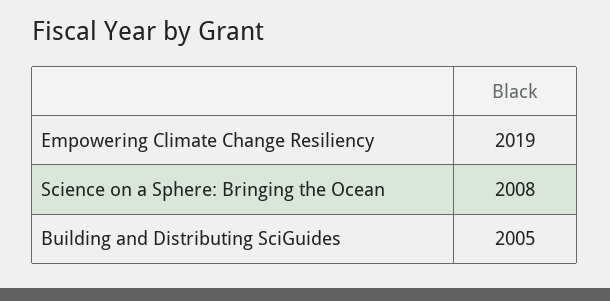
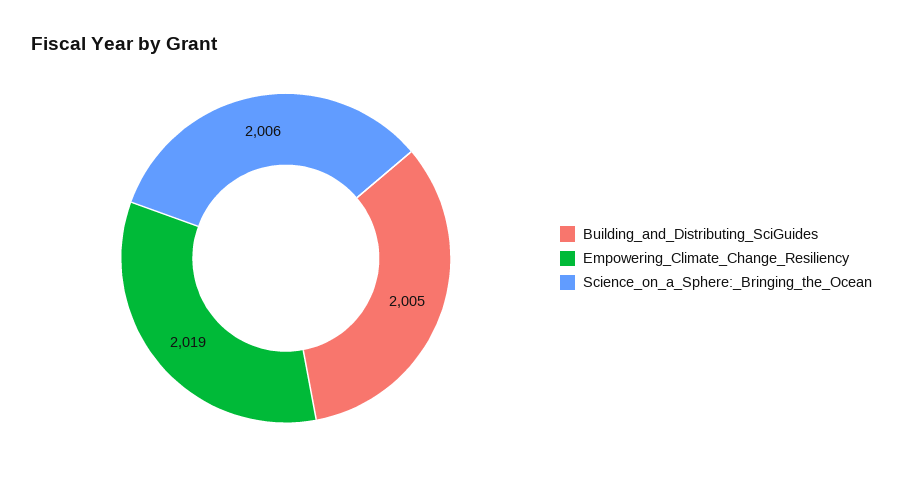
  {
    "Empowering Climate Change Resiliency": 2019,
-   "Science on a Sphere: Bringing the Ocean": 2008,
+   "Science on a Sphere: Bringing the Ocean": 2006,
    "Building and Distributing SciGuides": 2005
  }

